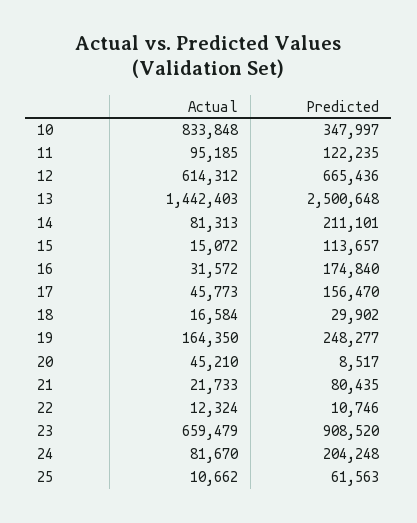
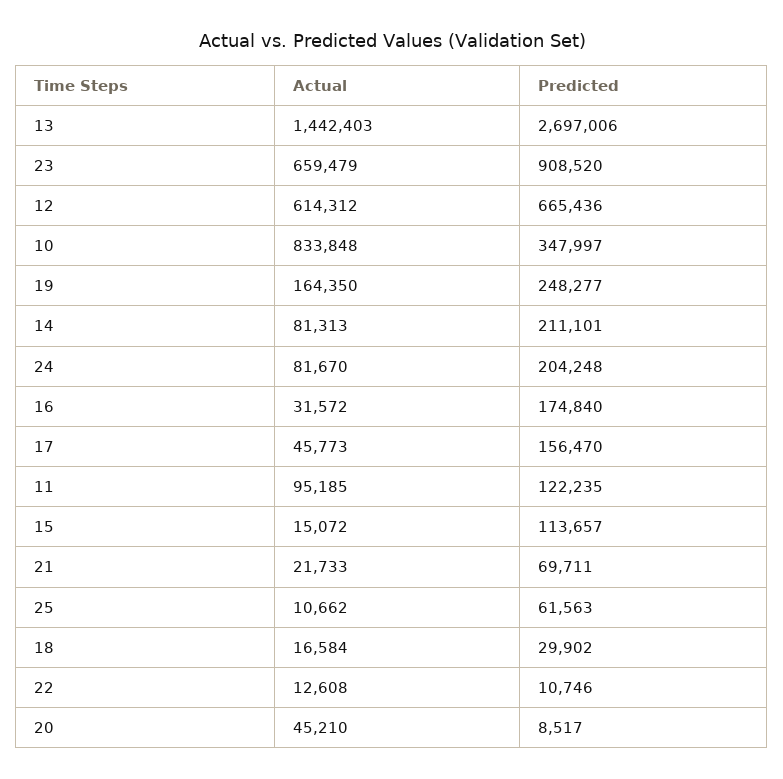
  {
    "Actual": {
      "10": 833848,
      "11": 95185,
      "12": 614312,
      "13": 1442403,
      "14": 81313,
      "15": 15072,
      "16": 31572,
      "17": 45773,
      "18": 16584,
      "19": 164350,
      "20": 45210,
      "21": 21733,
-     "22": 12324,
+     "22": 12608,
      "23": 659479,
      "24": 81670,
      "25": 10662
    },
    "Predicted": {
      "10": 347997,
      "11": 122235,
      "12": 665436,
-     "13": 2500648,
+     "13": 2697006,
      "14": 211101,
      "15": 113657,
      "16": 174840,
      "17": 156470,
      "18": 29902,
      "19": 248277,
      "20": 8517,
-     "21": 80435,
+     "21": 69711,
      "22": 10746,
      "23": 908520,
      "24": 204248,
      "25": 61563
    }
  }

